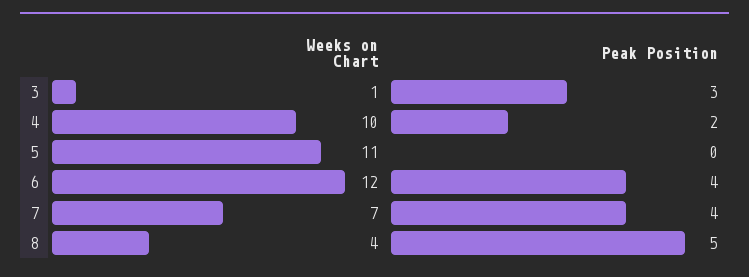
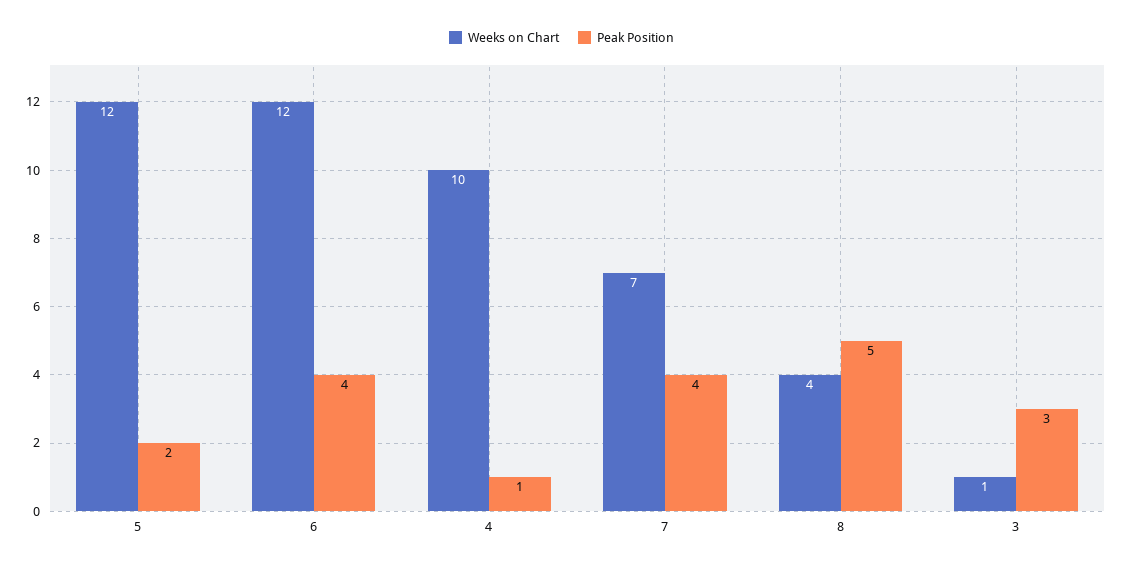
  {
    "Weeks on Chart": {
      "3": 1,
      "4": 10,
-     "5": 11,
+     "5": 12,
      "6": 12,
      "7": 7,
      "8": 4
    },
    "Peak Position": {
      "3": 3,
-     "4": 2,
+     "4": 1,
-     "5": 0,
+     "5": 2,
      "6": 4,
      "7": 4,
      "8": 5
    }
  }

